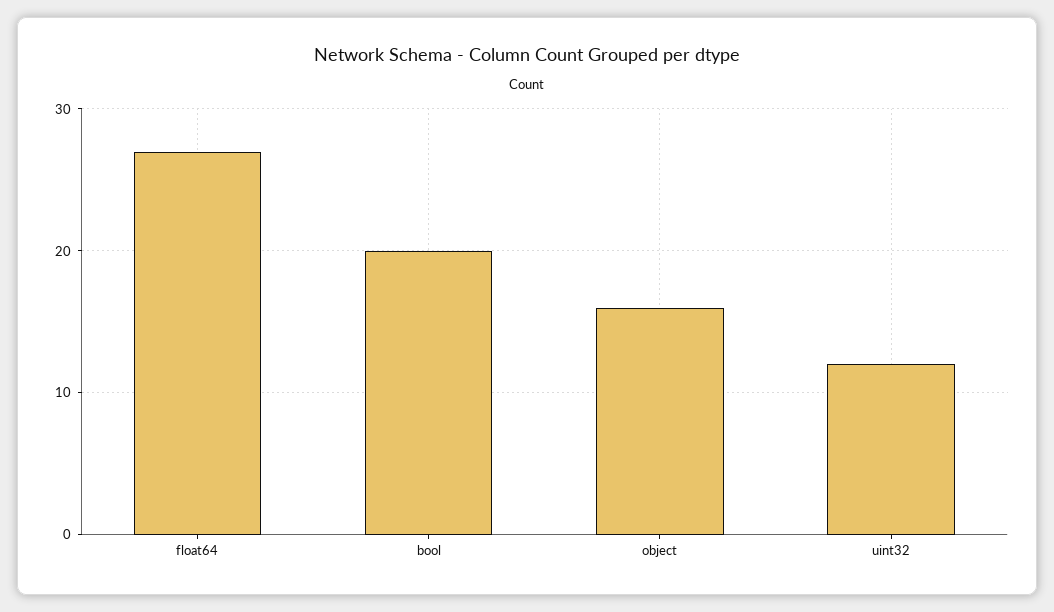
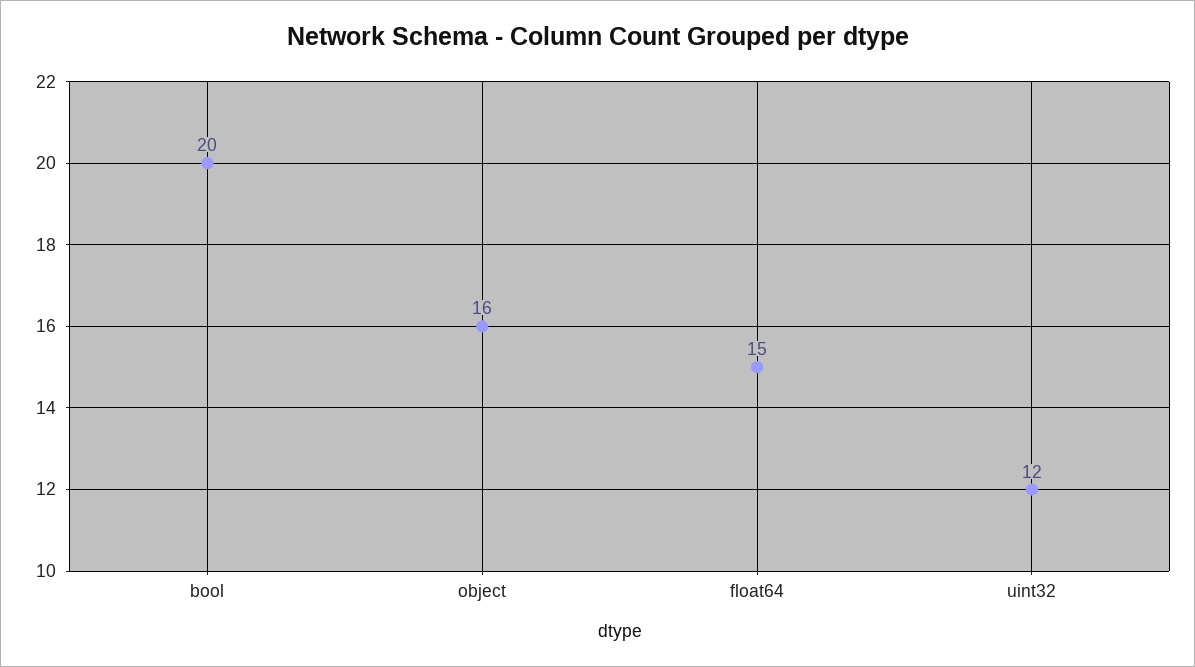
  {
-   "float64": 27,
+   "float64": 15,
    "bool": 20,
    "object": 16,
    "uint32": 12
  }

